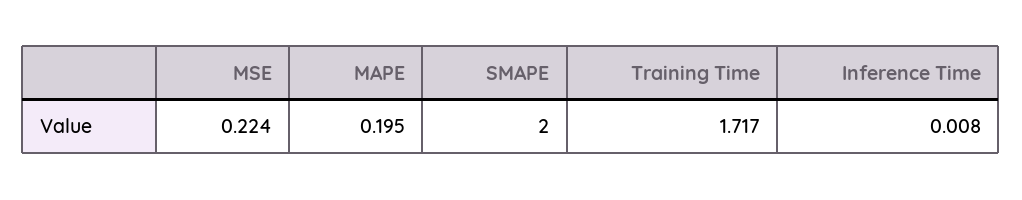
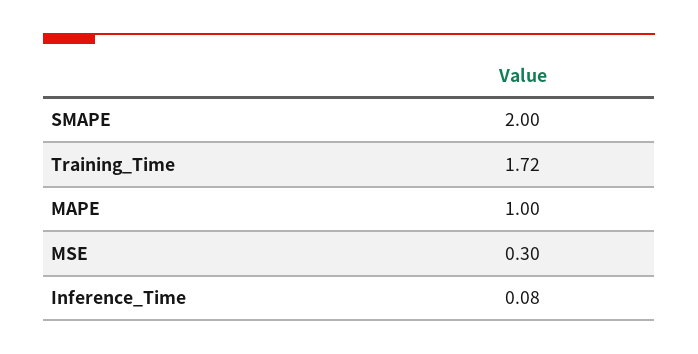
  {
-   "MSE": 0.224,
+   "MSE": 0.3,
-   "MAPE": 0.195,
+   "MAPE": 1,
    "SMAPE": 2,
    "Training Time": 1.717,
-   "Inference Time": 0.008
+   "Inference Time": 0.08
  }

